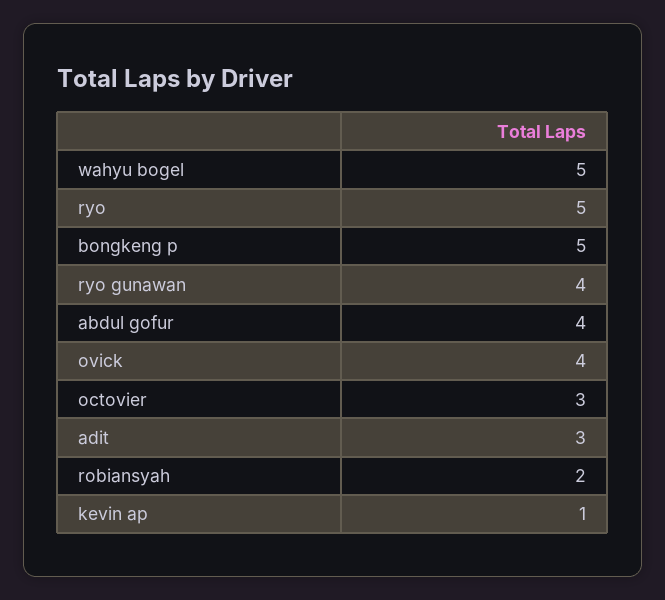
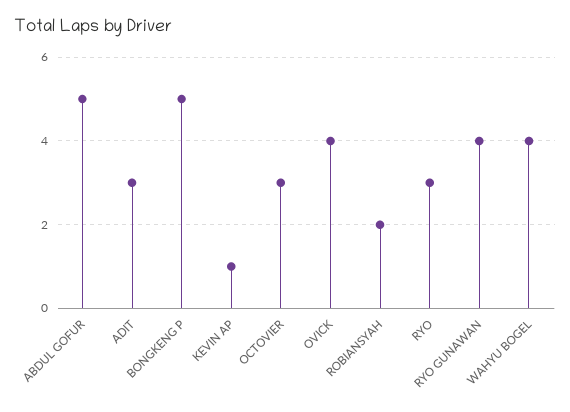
  {
-   "wahyu bogel": 5,
+   "wahyu bogel": 4,
-   "ryo": 5,
+   "ryo": 3,
    "bongkeng p": 5,
    "ryo gunawan": 4,
-   "abdul gofur": 4,
+   "abdul gofur": 5,
    "ovick": 4,
    "octovier": 3,
    "adit": 3,
    "robiansyah": 2,
    "kevin ap": 1
  }

